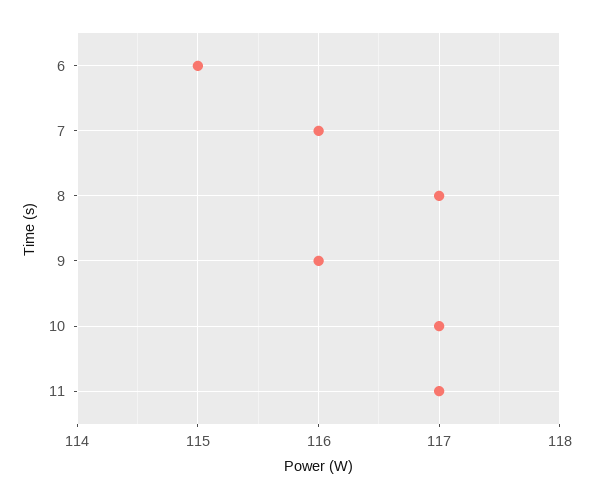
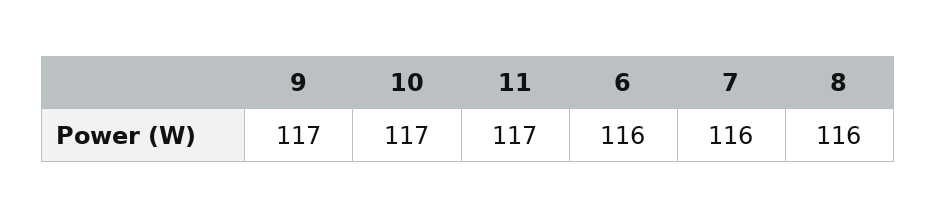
  {
-   "6": 115,
+   "6": 116,
    "7": 116,
-   "8": 117,
+   "8": 116,
-   "9": 116,
+   "9": 117,
    "10": 117,
    "11": 117
  }

